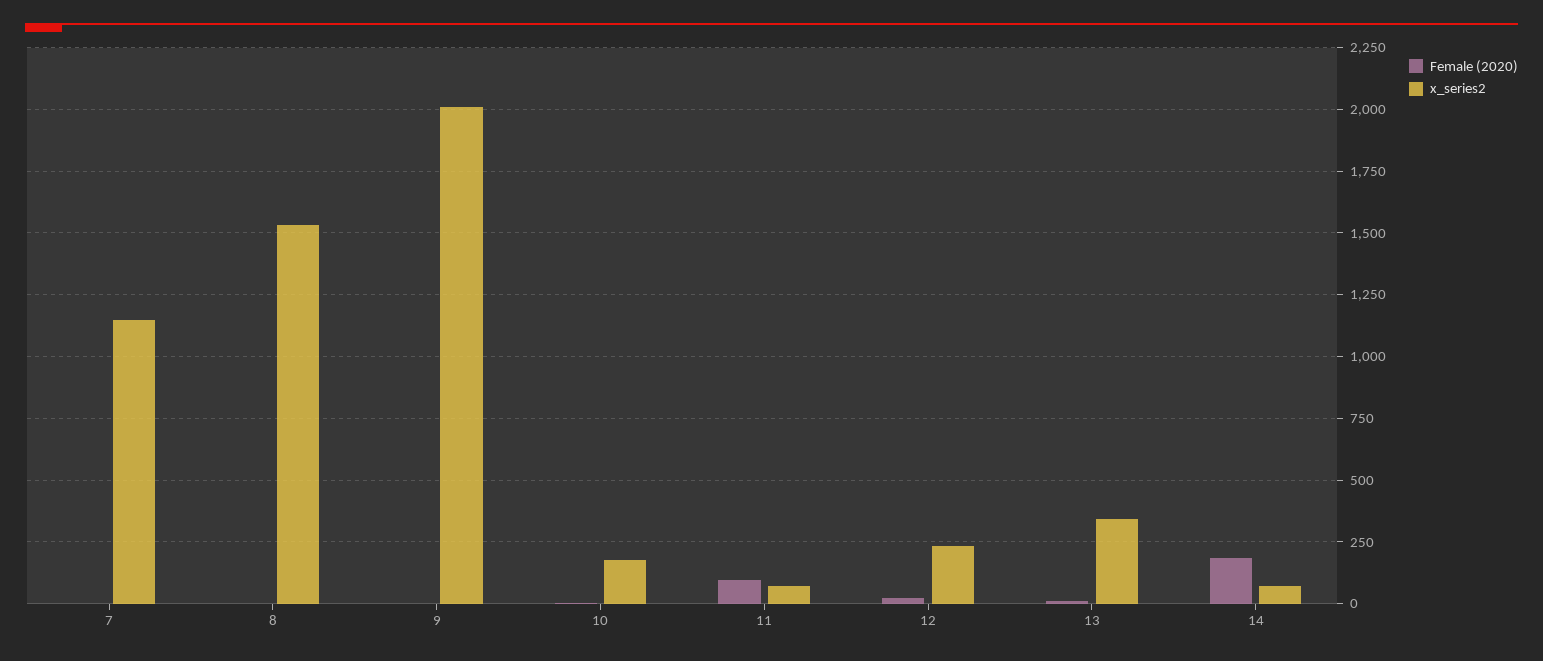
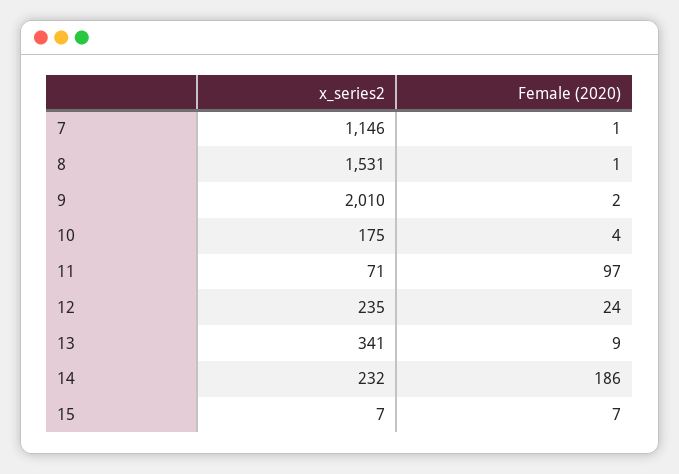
  {
    "Female (2020)": {
      "7": 1,
      "8": 1,
      "9": 2,
      "10": 4,
      "11": 97,
      "12": 24,
      "13": 9,
-     "14": 186
+     "14": 186,
+     "15": 7
    },
    "x_series2": {
      "7": 1146,
      "8": 1531,
      "9": 2010,
      "10": 175,
      "11": 71,
      "12": 235,
      "13": 341,
-     "14": 75
+     "14": 232,
+     "15": 7
    }
  }

